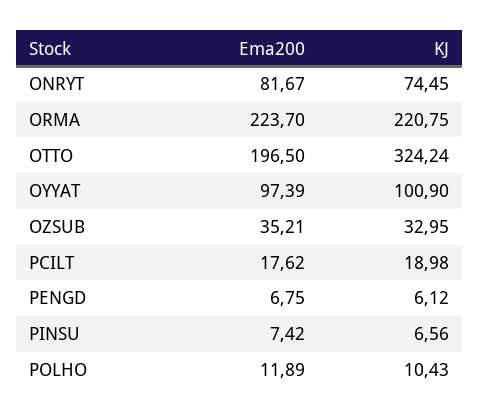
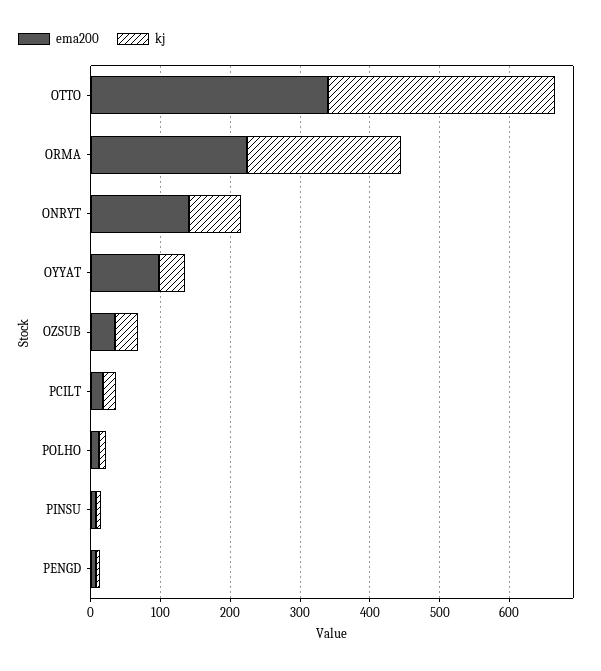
  {
    "Ema200": {
-     "ONRYT": 81.67,
+     "ONRYT": 140,
      "ORMA": 223.7,
-     "OTTO": 196.5,
+     "OTTO": 340,
      "OYYAT": 97.39,
      "OZSUB": 35.21,
      "PCILT": 17.62,
      "PENGD": 6.75,
      "PINSU": 7.42,
      "POLHO": 11.89
    },
    "KJ": {
      "ONRYT": 74.45,
      "ORMA": 220.75,
      "OTTO": 324.24,
-     "OYYAT": 100.9,
+     "OYYAT": 40,
      "OZSUB": 32.95,
      "PCILT": 18.98,
      "PENGD": 6.12,
      "PINSU": 6.56,
      "POLHO": 10.43
    }
  }

